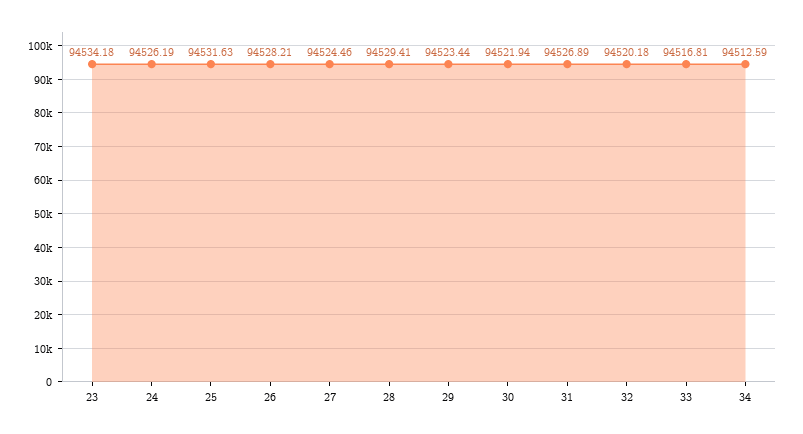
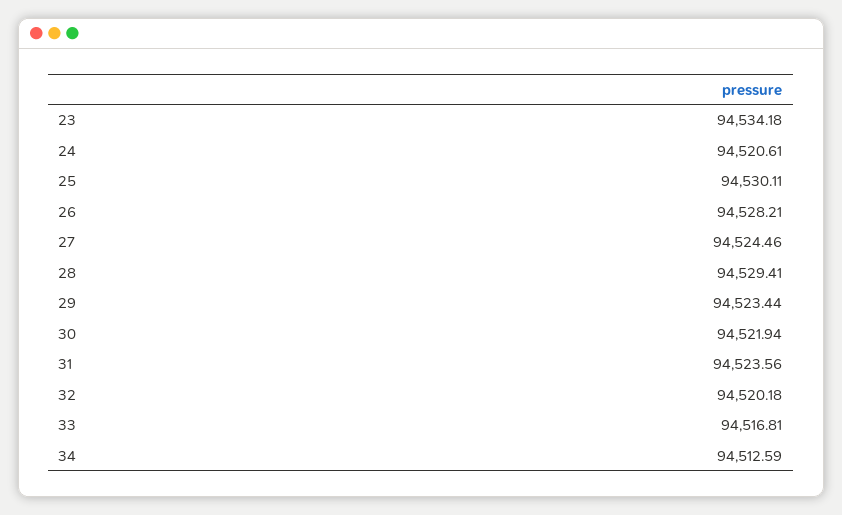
  {
    "23": 94534.18,
-   "24": 94526.19,
+   "24": 94520.61,
-   "25": 94531.63,
+   "25": 94530.11,
    "26": 94528.21,
    "27": 94524.46,
    "28": 94529.41,
    "29": 94523.44,
    "30": 94521.94,
-   "31": 94526.89,
+   "31": 94523.56,
    "32": 94520.18,
    "33": 94516.81,
    "34": 94512.59
  }

